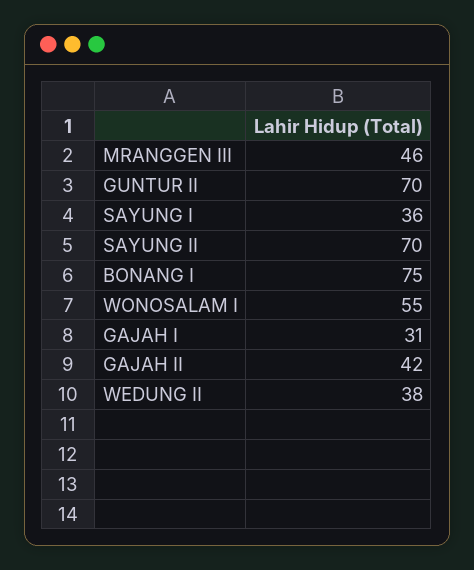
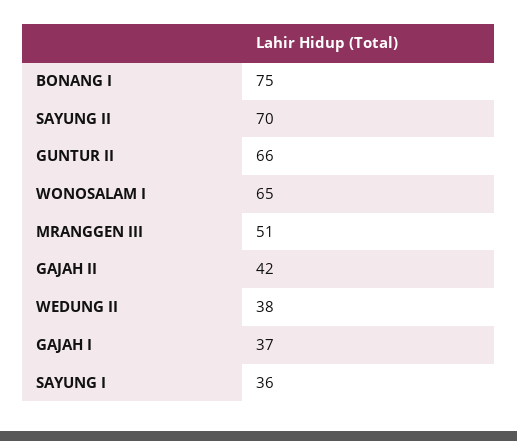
  {
-   "MRANGGEN III": 46,
+   "MRANGGEN III": 51,
-   "GUNTUR II": 70,
+   "GUNTUR II": 66,
    "SAYUNG I": 36,
    "SAYUNG II": 70,
    "BONANG I": 75,
-   "WONOSALAM I": 55,
+   "WONOSALAM I": 65,
-   "GAJAH I": 31,
+   "GAJAH I": 37,
    "GAJAH II": 42,
    "WEDUNG II": 38
  }

